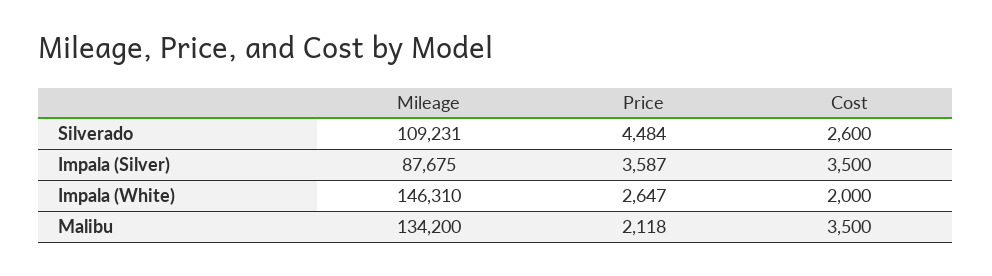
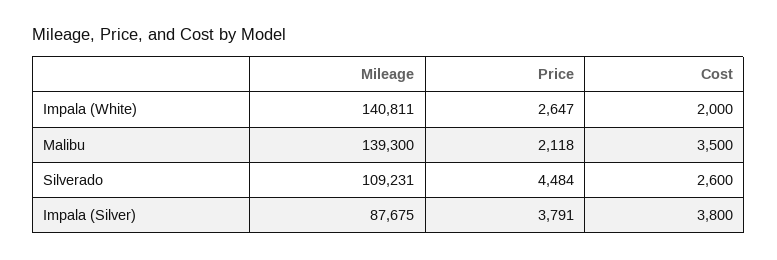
  {
    "Mileage": {
      "Silverado": 109231,
      "Impala (Silver)": 87675,
-     "Impala (White)": 146310,
+     "Impala (White)": 140811,
-     "Malibu": 134200
+     "Malibu": 139300
    },
    "Price": {
      "Silverado": 4484,
-     "Impala (Silver)": 3587,
+     "Impala (Silver)": 3791,
      "Impala (White)": 2647,
      "Malibu": 2118
    },
    "Cost": {
      "Silverado": 2600,
-     "Impala (Silver)": 3500,
+     "Impala (Silver)": 3800,
      "Impala (White)": 2000,
      "Malibu": 3500
    }
  }

